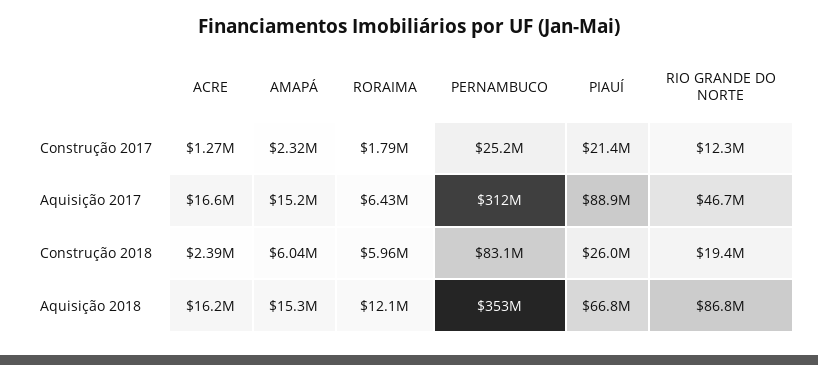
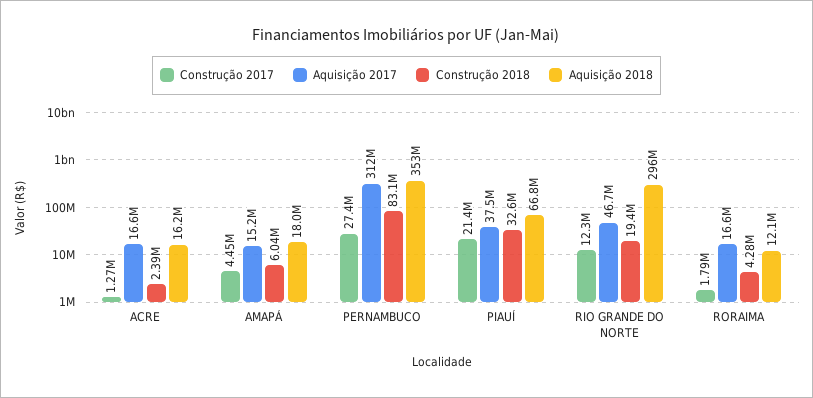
  {
    "Construção 2017": {
      "ACRE": 1270000,
-     "AMAPÁ": 2320000,
+     "AMAPÁ": 4450000,
      "RORAIMA": 1790000,
-     "PERNAMBUCO": 25200000,
+     "PERNAMBUCO": 27400000,
      "PIAUÍ": 21400000,
      "RIO GRANDE DO NORTE": 12300000
    },
    "Aquisição 2017": {
      "ACRE": 16600000,
      "AMAPÁ": 15200000,
-     "RORAIMA": 6430000,
+     "RORAIMA": 16600000,
      "PERNAMBUCO": 312000000,
-     "PIAUÍ": 88900000,
+     "PIAUÍ": 37500000,
      "RIO GRANDE DO NORTE": 46700000
    },
    "Construção 2018": {
      "ACRE": 2390000,
      "AMAPÁ": 6040000,
-     "RORAIMA": 5960000,
+     "RORAIMA": 4280000,
      "PERNAMBUCO": 83100000,
-     "PIAUÍ": 26000000,
+     "PIAUÍ": 32600000,
      "RIO GRANDE DO NORTE": 19400000
    },
    "Aquisição 2018": {
      "ACRE": 16200000,
-     "AMAPÁ": 15300000,
+     "AMAPÁ": 18000000,
      "RORAIMA": 12100000,
      "PERNAMBUCO": 353000000,
      "PIAUÍ": 66800000,
-     "RIO GRANDE DO NORTE": 86800000
+     "RIO GRANDE DO NORTE": 296000000
    }
  }

